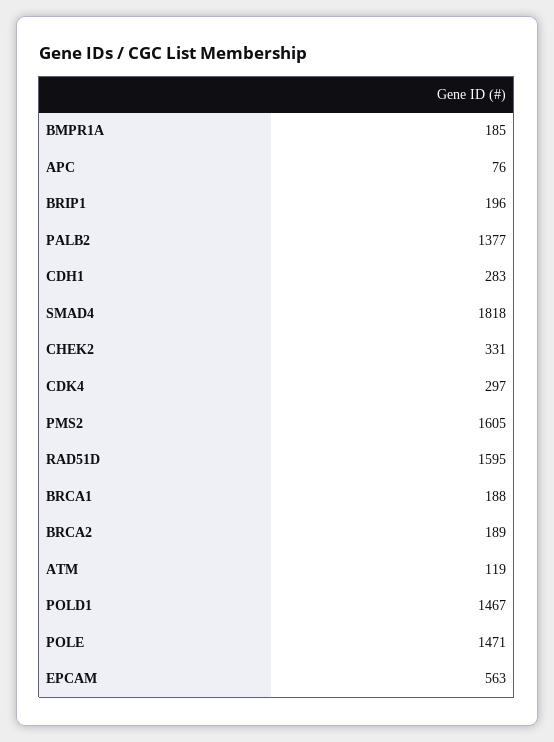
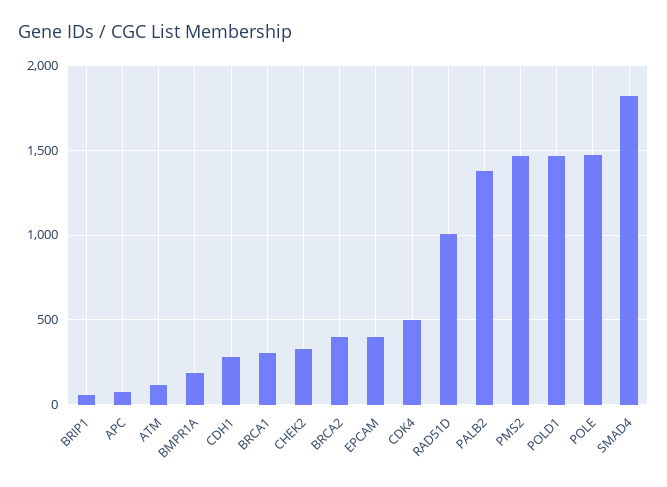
  {
    "BMPR1A": 185,
    "APC": 76,
-   "BRIP1": 196,
+   "BRIP1": 50,
    "PALB2": 1377,
    "CDH1": 283,
    "SMAD4": 1818,
    "CHEK2": 331,
-   "CDK4": 297,
+   "CDK4": 500,
-   "PMS2": 1605,
+   "PMS2": 1450,
-   "RAD51D": 1595,
+   "RAD51D": 1000,
-   "BRCA1": 188,
+   "BRCA1": 300,
-   "BRCA2": 189,
+   "BRCA2": 400,
    "ATM": 119,
    "POLD1": 1467,
    "POLE": 1471,
-   "EPCAM": 563
+   "EPCAM": 400
  }

